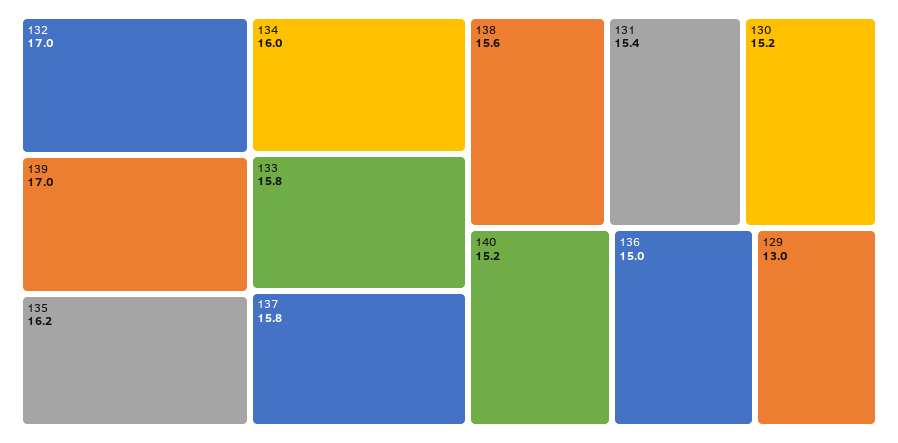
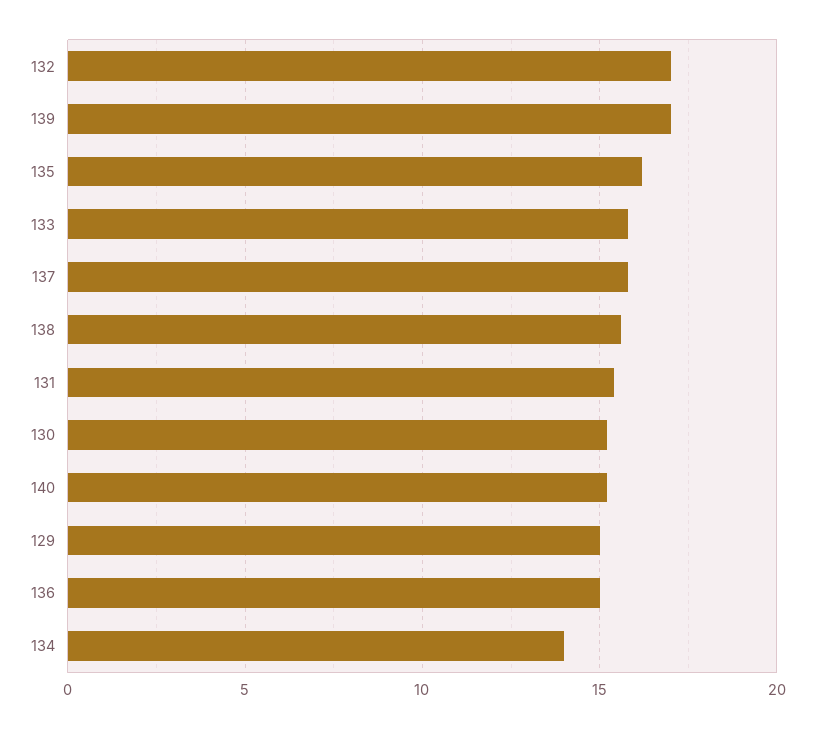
  {
    "132": 17,
    "139": 17,
    "135": 16.2,
-   "134": 16,
+   "134": 14,
    "133": 15.8,
    "137": 15.8,
    "138": 15.6,
    "131": 15.4,
    "130": 15.2,
    "140": 15.2,
    "136": 15,
-   "129": 13
+   "129": 15
  }

